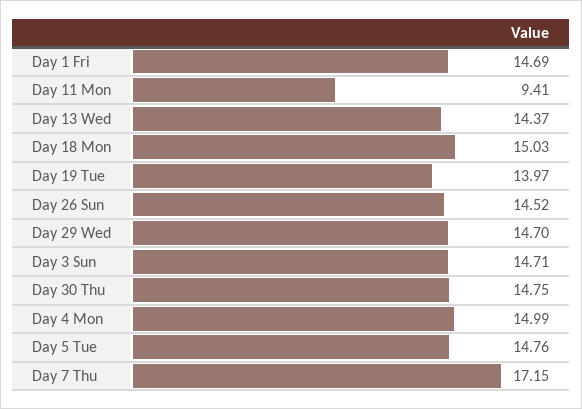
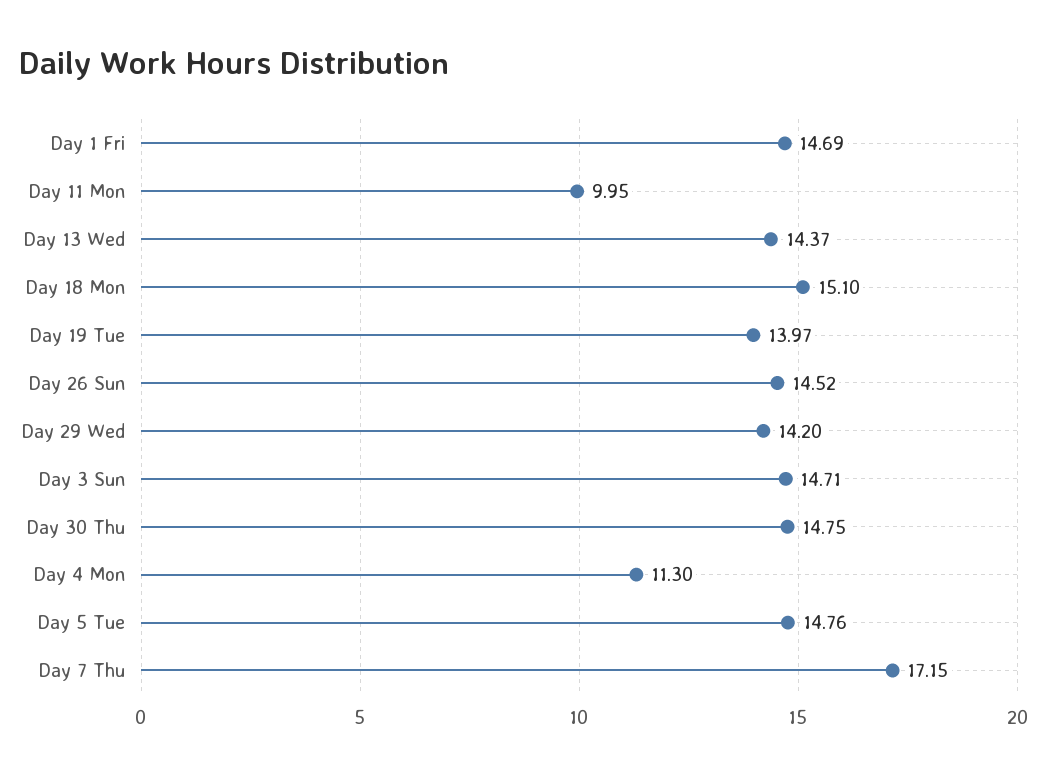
  {
    "Day 1 Fri": 14.69,
-   "Day 11 Mon": 9.41,
+   "Day 11 Mon": 9.95,
    "Day 13 Wed": 14.37,
-   "Day 18 Mon": 15.03,
+   "Day 18 Mon": 15.1,
    "Day 19 Tue": 13.97,
    "Day 26 Sun": 14.52,
-   "Day 29 Wed": 14.7,
+   "Day 29 Wed": 14.2,
    "Day 3 Sun": 14.71,
    "Day 30 Thu": 14.75,
-   "Day 4 Mon": 14.99,
+   "Day 4 Mon": 11.3,
    "Day 5 Tue": 14.76,
    "Day 7 Thu": 17.15
  }

